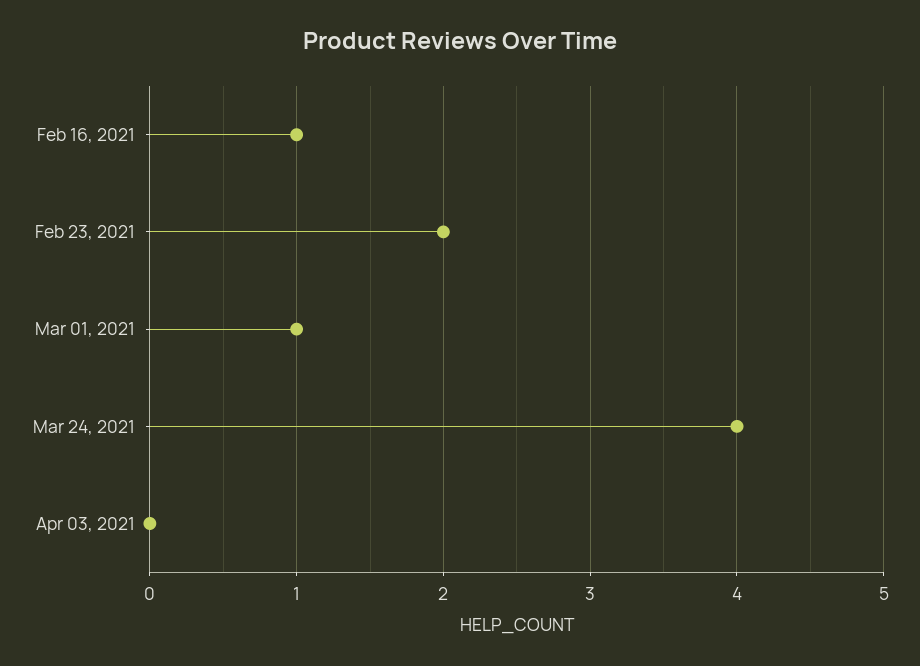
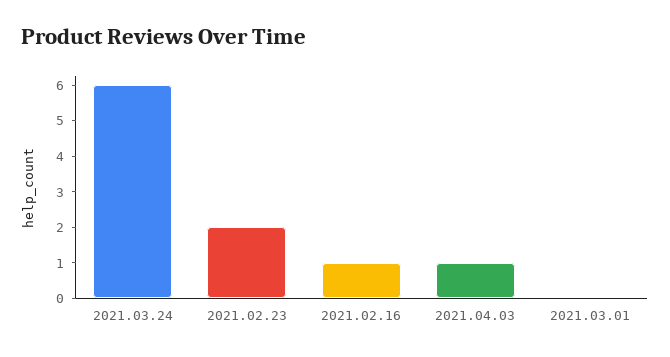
  {
    "Feb 16, 2021": 1,
    "Feb 23, 2021": 2,
-   "Mar 01, 2021": 1,
+   "Mar 01, 2021": 0,
-   "Mar 24, 2021": 4,
+   "Mar 24, 2021": 6,
-   "Apr 03, 2021": 0
+   "Apr 03, 2021": 1
  }

